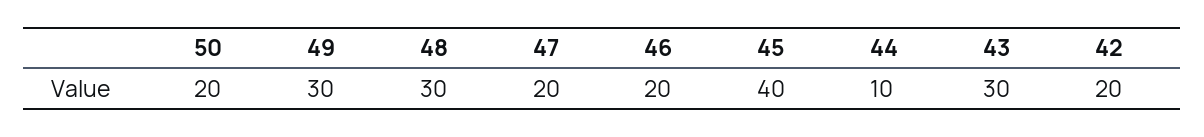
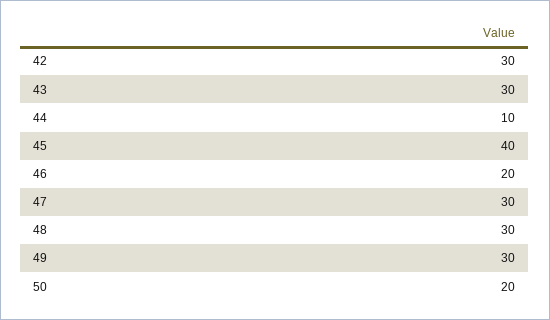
  {
    "50": 20,
    "49": 30,
    "48": 30,
-   "47": 20,
+   "47": 30,
    "46": 20,
    "45": 40,
    "44": 10,
    "43": 30,
-   "42": 20
+   "42": 30
  }

